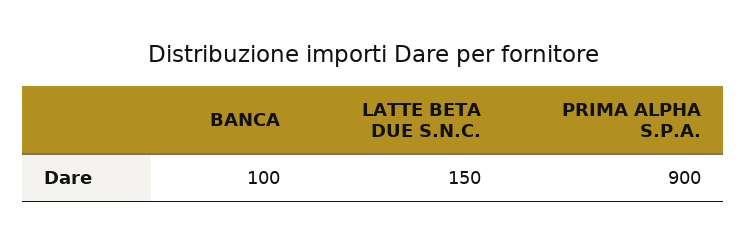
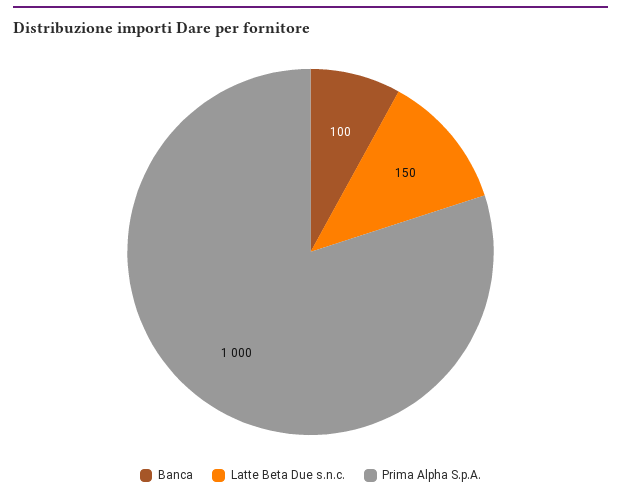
  {
    "BANCA": 100,
    "LATTE BETA DUE S.N.C.": 150,
-   "PRIMA ALPHA S.P.A.": 900
+   "PRIMA ALPHA S.P.A.": 1000
  }

